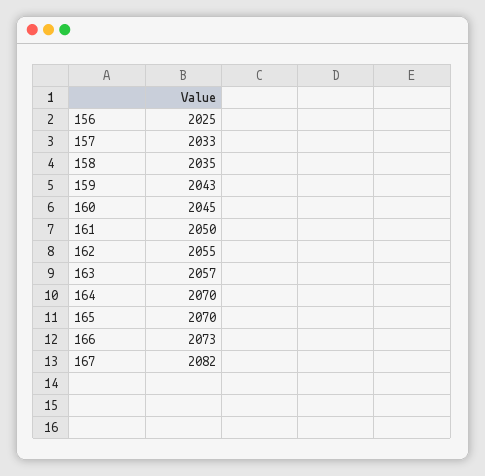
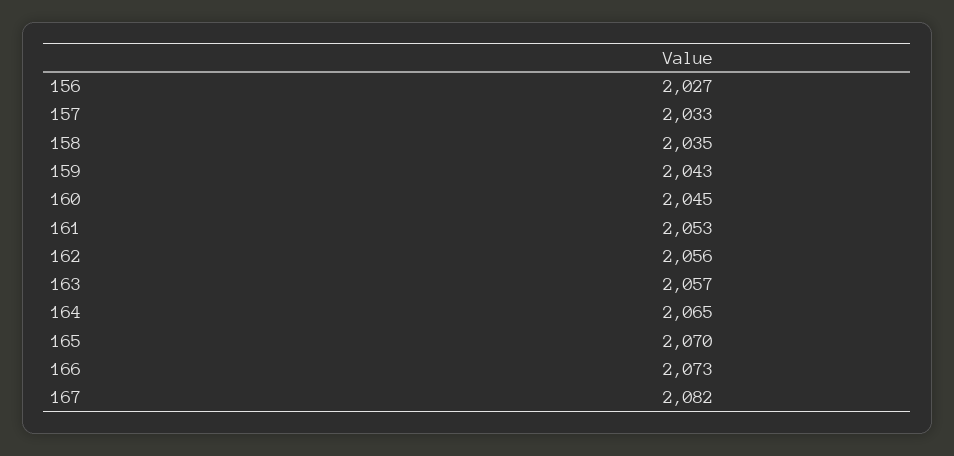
  {
-   "156": 2025,
+   "156": 2027,
    "157": 2033,
    "158": 2035,
    "159": 2043,
    "160": 2045,
-   "161": 2050,
+   "161": 2053,
-   "162": 2055,
+   "162": 2056,
    "163": 2057,
-   "164": 2070,
+   "164": 2065,
    "165": 2070,
    "166": 2073,
    "167": 2082
  }

